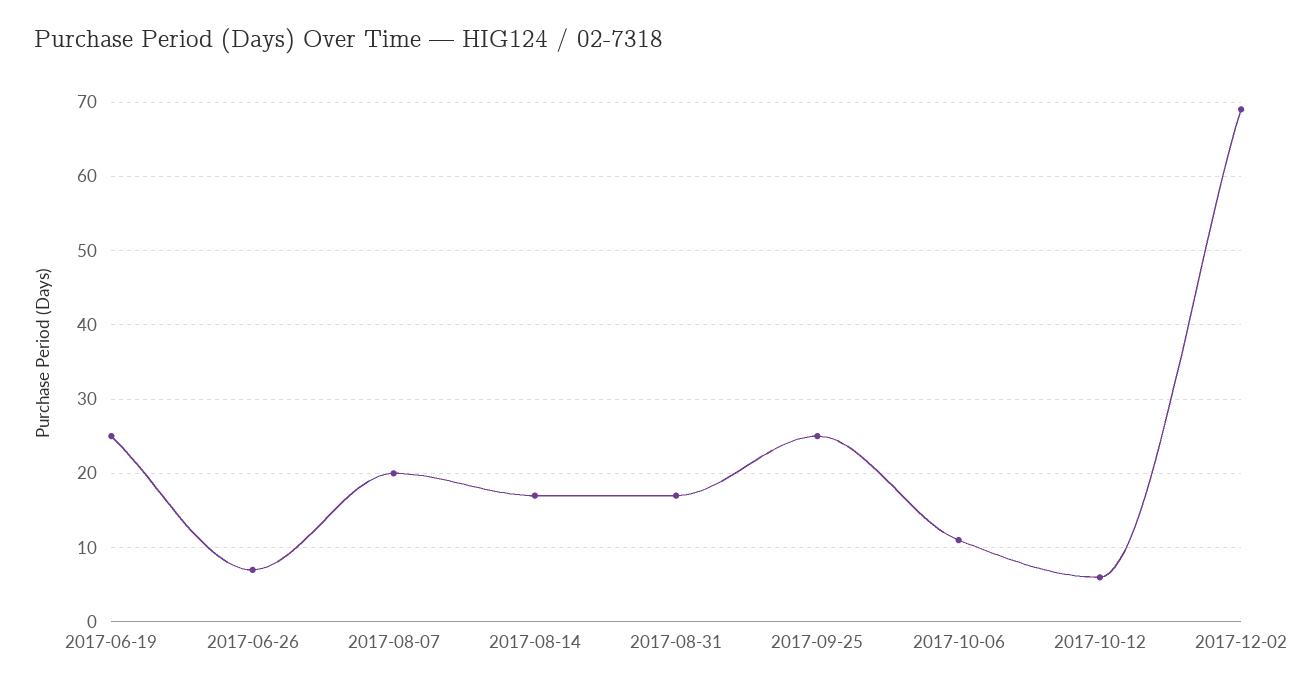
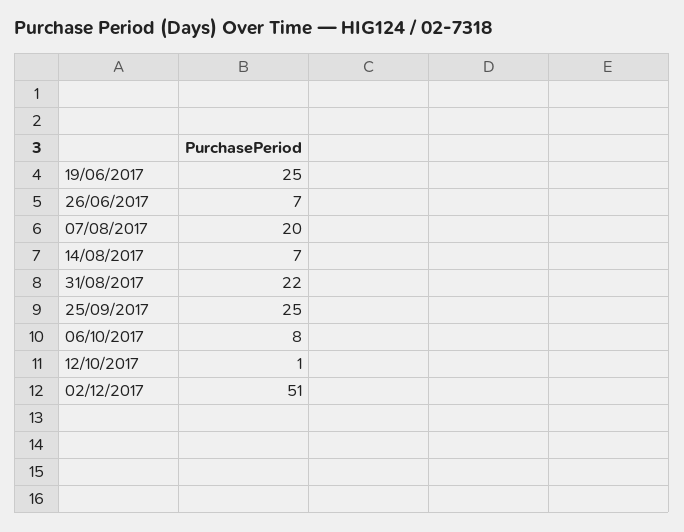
  {
    "2017-06-19": 25,
    "2017-06-26": 7,
    "2017-08-07": 20,
-   "2017-08-14": 17,
+   "2017-08-14": 7,
-   "2017-08-31": 17,
+   "2017-08-31": 22,
    "2017-09-25": 25,
-   "2017-10-06": 11,
+   "2017-10-06": 8,
-   "2017-10-12": 6,
+   "2017-10-12": 1,
-   "2017-12-02": 69
+   "2017-12-02": 51
  }

